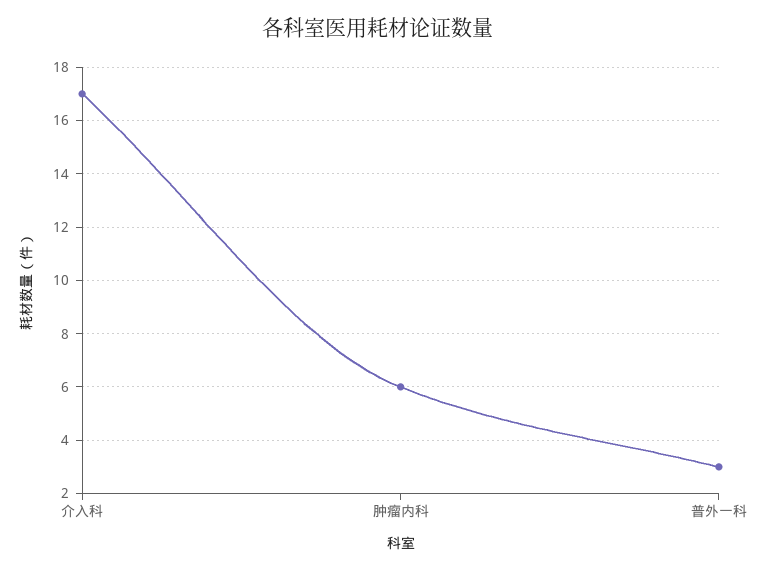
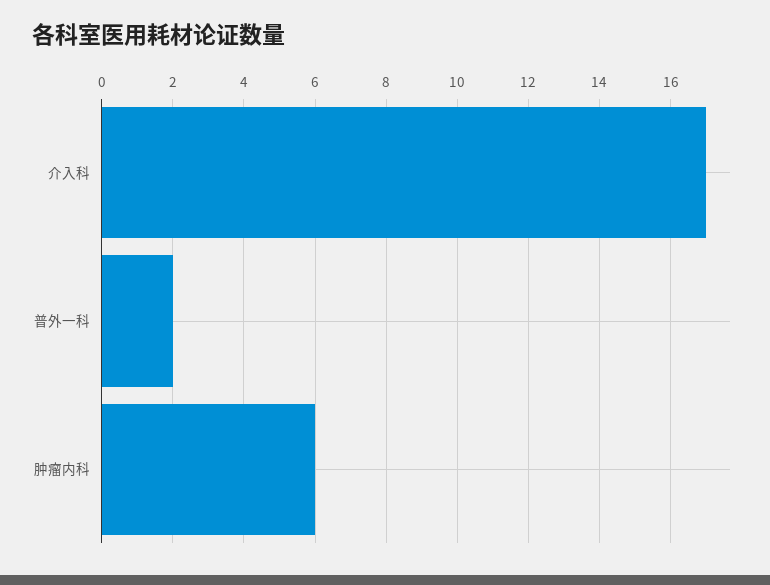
  {
    "介入科": 17,
    "肿瘤内科": 6,
-   "普外一科": 3
+   "普外一科": 2
  }

